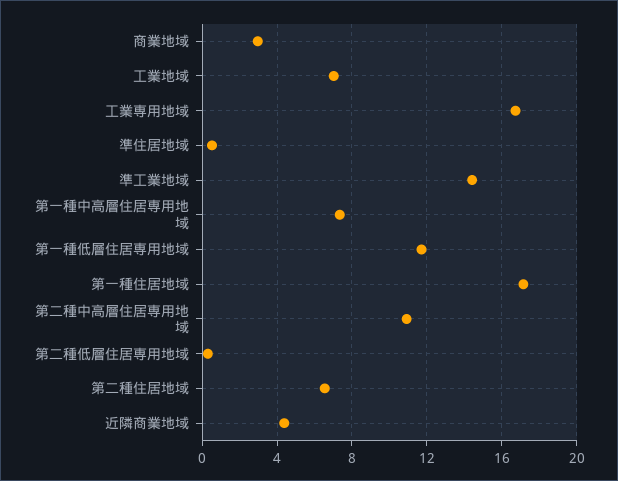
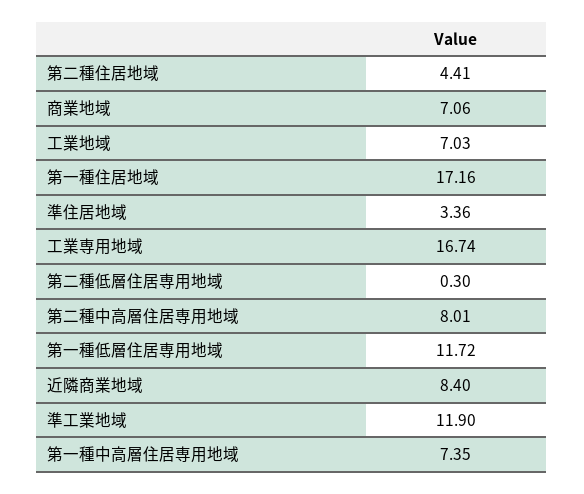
  {
-   "商業地域": 3,
+   "商業地域": 7.06,
    "工業地域": 7.03,
    "工業専用地域": 16.74,
-   "準住居地域": 0.5,
+   "準住居地域": 3.36,
-   "準工業地域": 14.5,
+   "準工業地域": 11.9,
    "第一種中高層住居専用地域": 7.35,
    "第一種低層住居専用地域": 11.72,
    "第一種住居地域": 17.16,
-   "第二種中高層住居専用地域": 11,
+   "第二種中高層住居専用地域": 8.01,
    "第二種低層住居専用地域": 0.3,
-   "第二種住居地域": 6.5,
+   "第二種住居地域": 4.41,
-   "近隣商業地域": 4.5
+   "近隣商業地域": 8.4
  }

